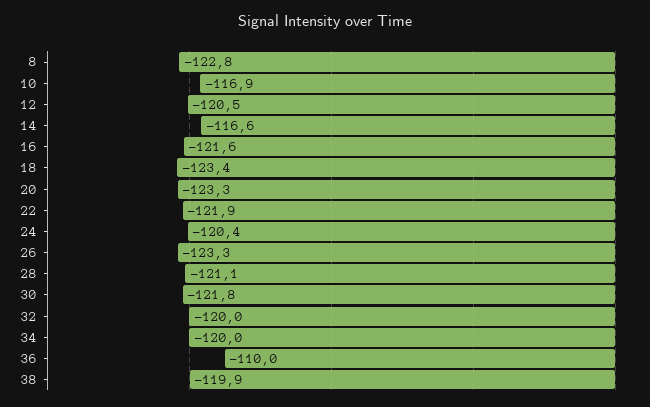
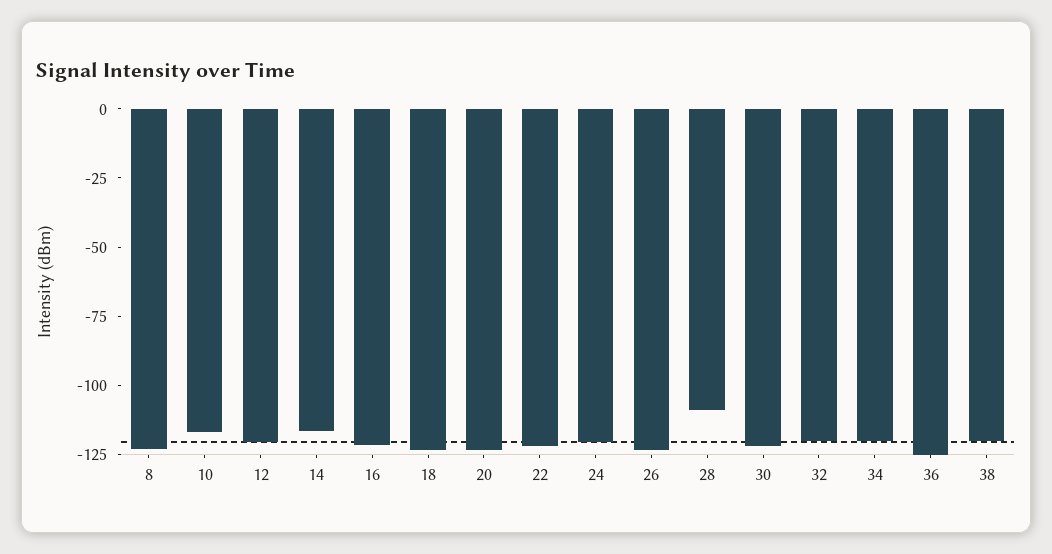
  {
    "8": -122.8,
    "10": -116.9,
    "12": -120.5,
    "14": -116.6,
    "16": -121.6,
    "18": -123.4,
    "20": -123.3,
    "22": -121.9,
    "24": -120.4,
    "26": -123.3,
-   "28": -121.1,
+   "28": -110,
    "30": -121.8,
    "32": -120,
    "34": -120,
-   "36": -110,
+   "36": -125,
    "38": -119.9
  }

